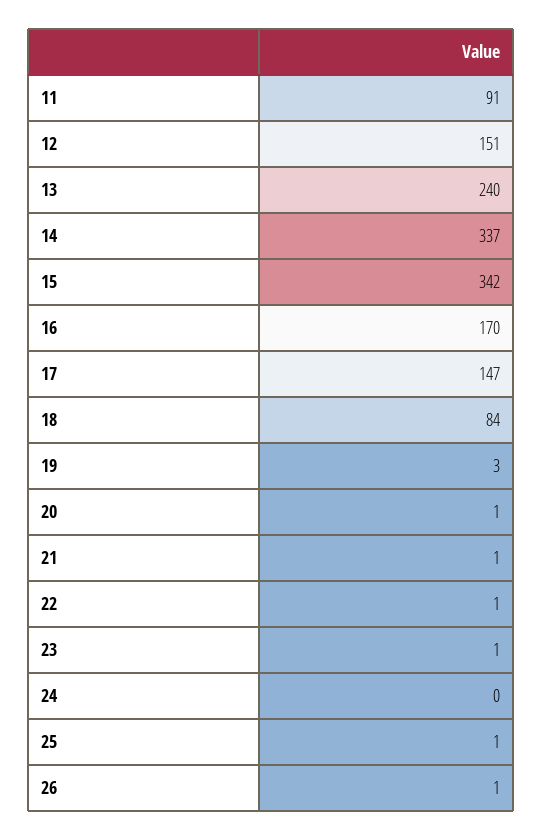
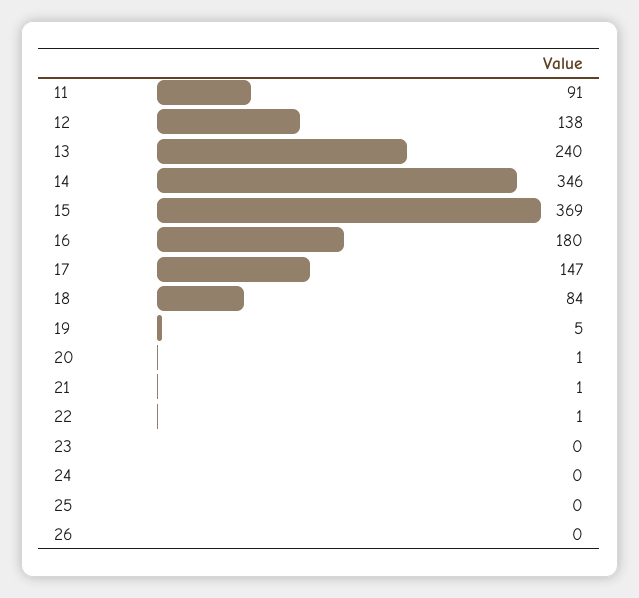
  {
    "11": 91,
-   "12": 151,
+   "12": 138,
    "13": 240,
-   "14": 337,
+   "14": 346,
-   "15": 342,
+   "15": 369,
-   "16": 170,
+   "16": 180,
    "17": 147,
    "18": 84,
-   "19": 3,
+   "19": 5,
    "20": 1,
    "21": 1,
    "22": 1,
-   "23": 1,
+   "23": 0,
    "24": 0,
-   "25": 1,
+   "25": 0,
-   "26": 1
+   "26": 0
  }

